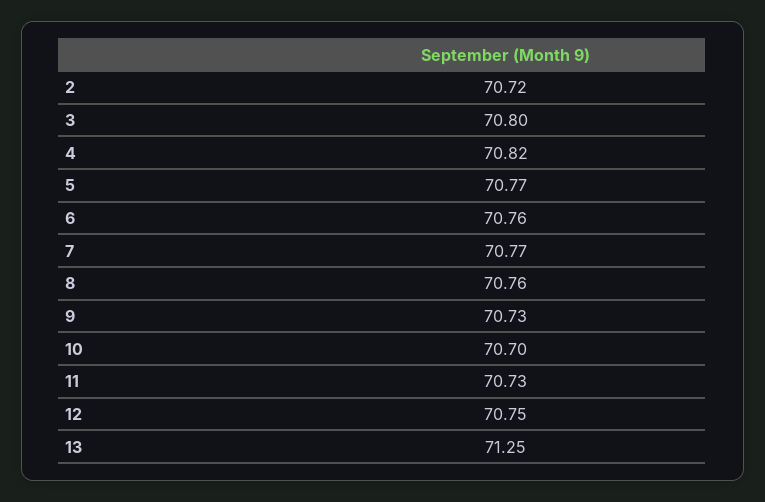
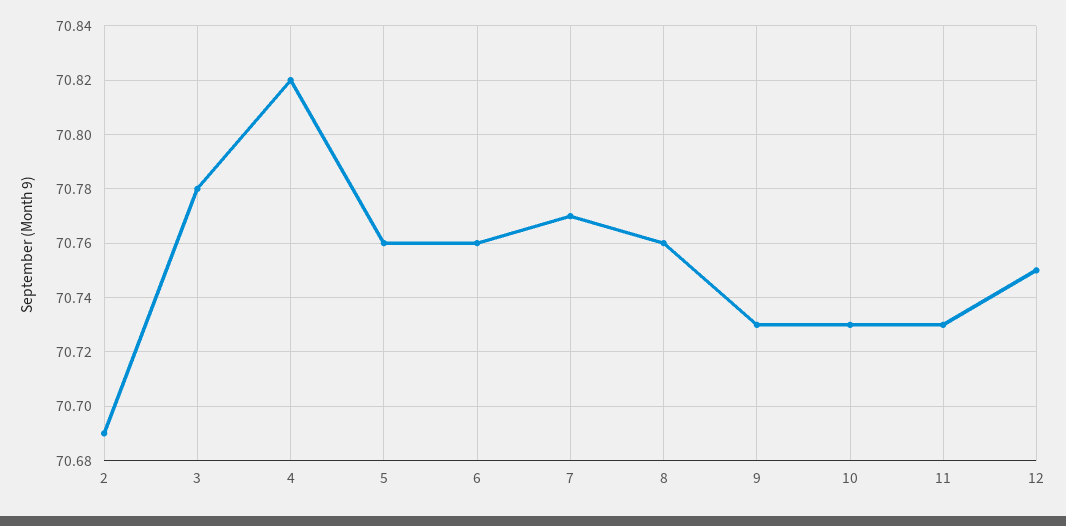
  {
-   "2": 70.72,
+   "2": 70.69,
-   "3": 70.8,
+   "3": 70.78,
    "4": 70.82,
-   "5": 70.77,
+   "5": 70.76,
    "6": 70.76,
    "7": 70.77,
    "8": 70.76,
    "9": 70.73,
-   "10": 70.7,
+   "10": 70.73,
    "11": 70.73,
-   "12": 70.75,
+   "12": 70.75
-   "13": 71.25
  }

